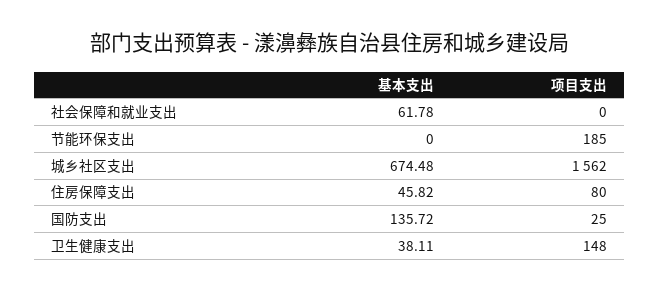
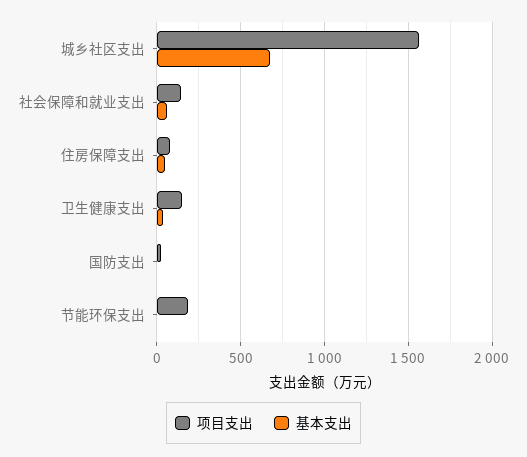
  {
    "基本支出": {
      "社会保障和就业支出": 61.78,
      "节能环保支出": 0,
      "城乡社区支出": 674.48,
      "住房保障支出": 45.82,
-     "国防支出": 135.72,
+     "国防支出": 0,
      "卫生健康支出": 38.11
    },
    "项目支出": {
-     "社会保障和就业支出": 0,
+     "社会保障和就业支出": 150,
      "节能环保支出": 185,
      "城乡社区支出": 1562,
      "住房保障支出": 80,
      "国防支出": 25,
      "卫生健康支出": 148
    }
  }

